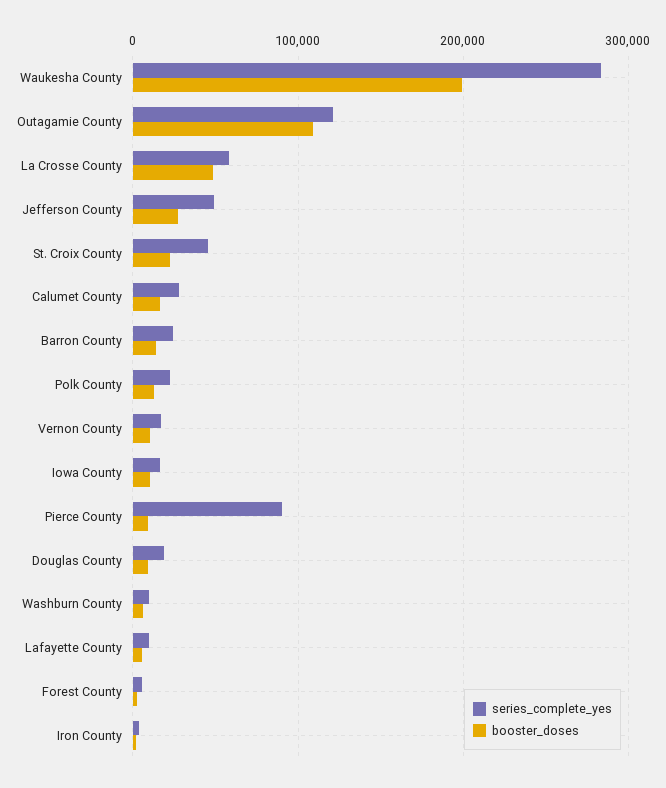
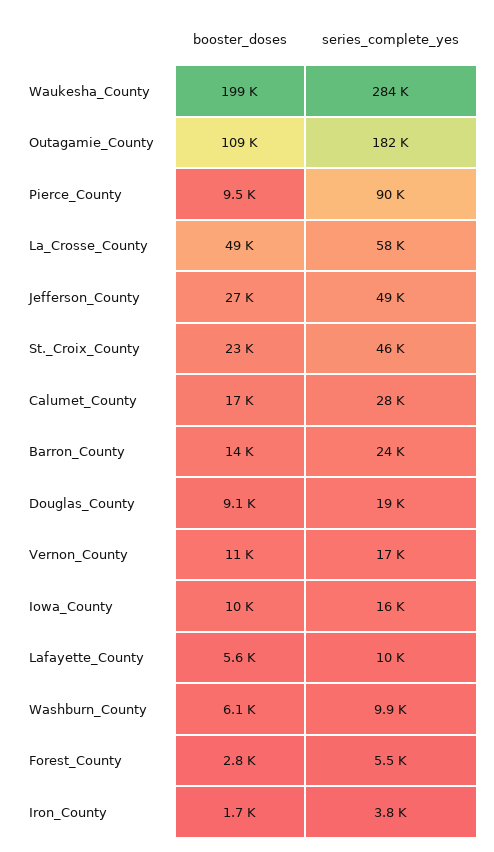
  {
    "series_complete_yes": {
      "Waukesha County": 284000,
-     "Outagamie County": 120000,
+     "Outagamie County": 182000,
      "La Crosse County": 58000,
      "Jefferson County": 49000,
      "St. Croix County": 46000,
      "Calumet County": 28000,
      "Barron County": 24000,
-     "Polk County": 20000,
      "Vernon County": 17000,
      "Iowa County": 16000,
      "Pierce County": 90000,
      "Douglas County": 19000,
      "Washburn County": 9900,
      "Lafayette County": 10000,
      "Forest County": 5500,
      "Iron County": 3800
    },
    "booster_doses": {
      "Waukesha County": 199000,
      "Outagamie County": 109000,
      "La Crosse County": 49000,
      "Jefferson County": 27000,
      "St. Croix County": 23000,
      "Calumet County": 17000,
      "Barron County": 14000,
-     "Polk County": 10000,
      "Vernon County": 11000,
      "Iowa County": 10000,
      "Pierce County": 9500,
      "Douglas County": 9100,
      "Washburn County": 6100,
      "Lafayette County": 5600,
      "Forest County": 2800,
      "Iron County": 1700
    }
  }

